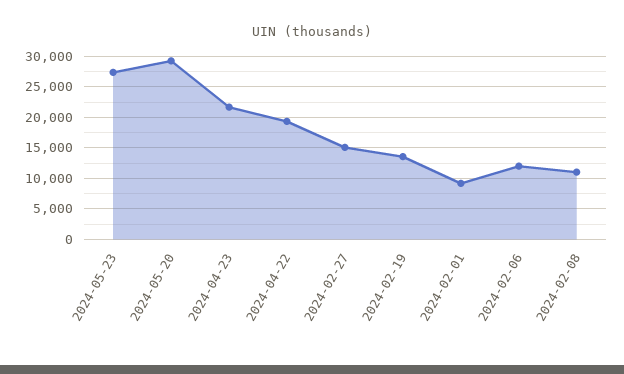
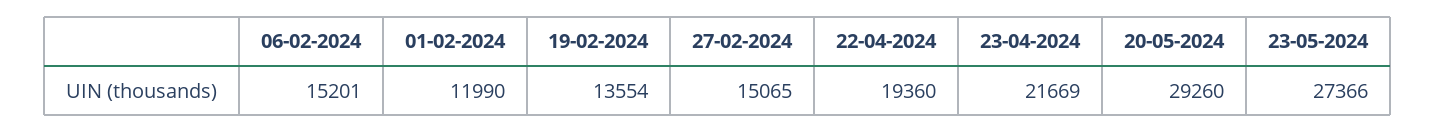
  {
    "2024-05-23": 27366,
    "2024-05-20": 29260,
    "2024-04-23": 21669,
    "2024-04-22": 19360,
    "2024-02-27": 15065,
    "2024-02-19": 13554,
-   "2024-02-01": 9000,
+   "2024-02-01": 11990,
-   "2024-02-06": 12000,
+   "2024-02-06": 15201
-   "2024-02-08": 11000
  }

